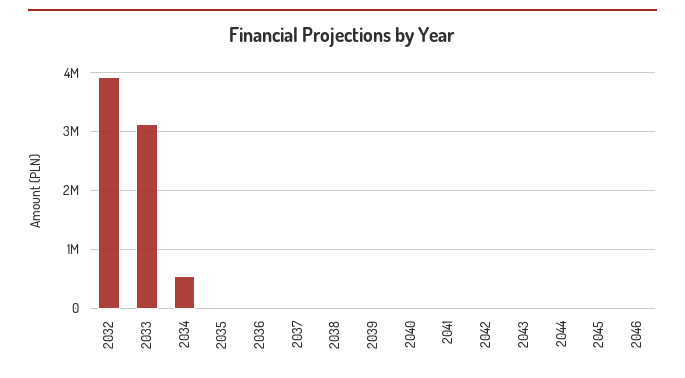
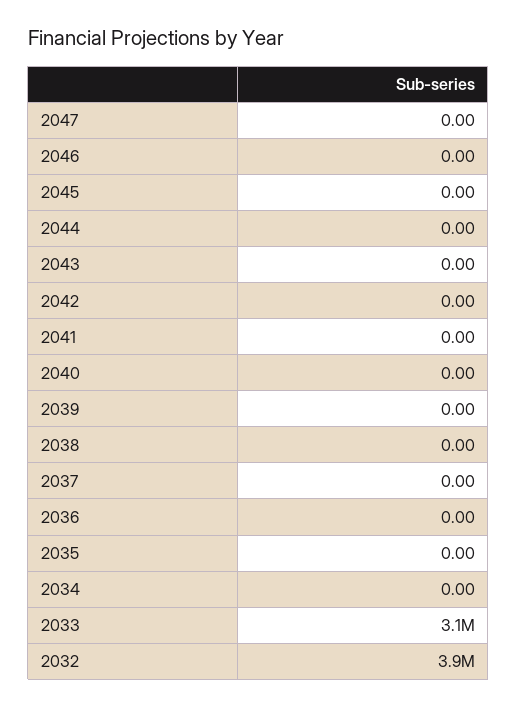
  {
    "2032": 3900000,
    "2033": 3100000,
-   "2034": 600000,
+   "2034": 0,
    "2035": 0,
    "2036": 0,
    "2037": 0,
    "2038": 0,
    "2039": 0,
    "2040": 0,
    "2041": 0,
    "2042": 0,
    "2043": 0,
    "2044": 0,
    "2045": 0,
-   "2046": 0
+   "2046": 0,
+   "2047": 0
  }

